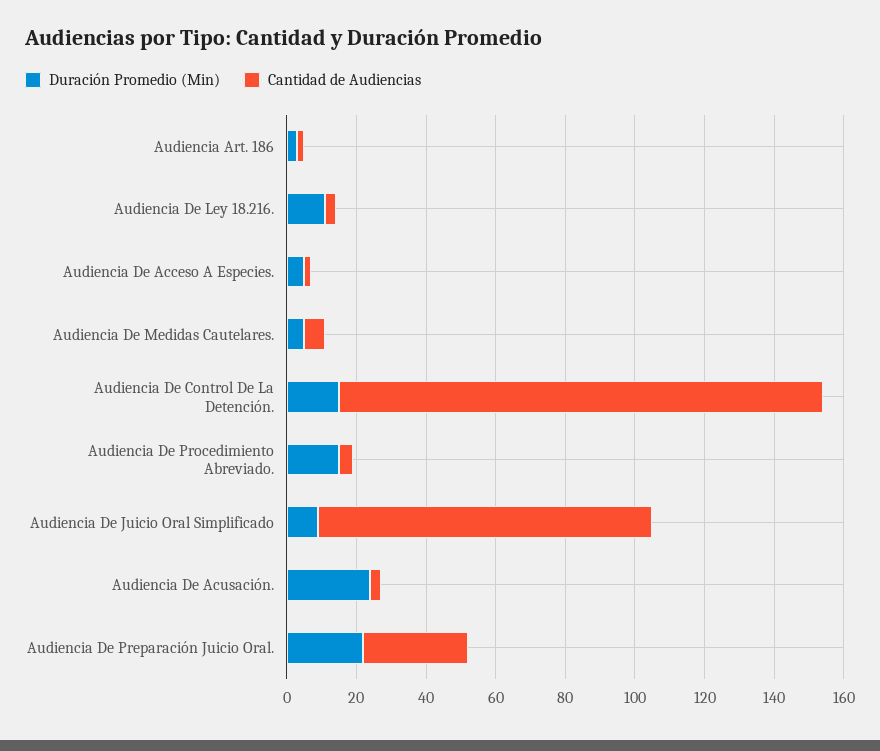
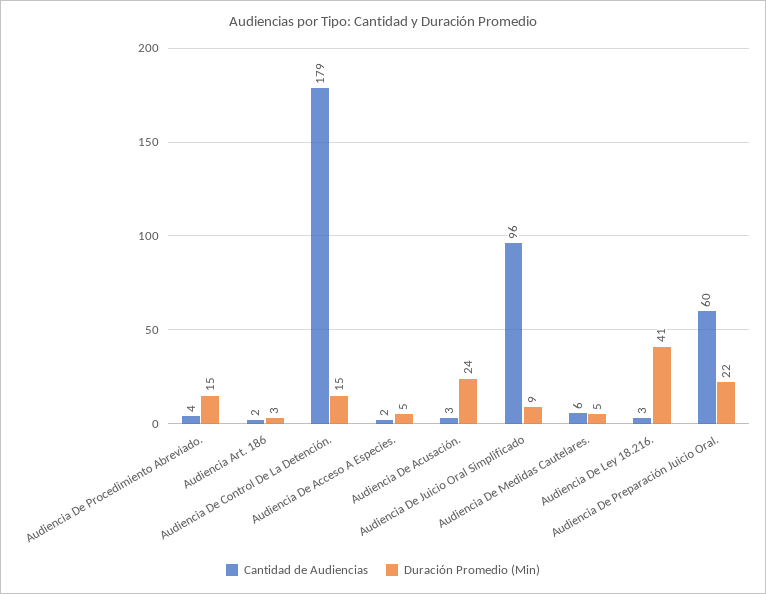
  {
    "Duración Promedio (Min)": {
      "Audiencia Art. 186": 3,
-     "Audiencia De Ley 18.216.": 10,
+     "Audiencia De Ley 18.216.": 41,
      "Audiencia De Acceso A Especies.": 5,
      "Audiencia De Medidas Cautelares.": 5,
      "Audiencia De Control De La Detención.": 15,
      "Audiencia De Procedimiento Abreviado.": 15,
      "Audiencia De Juicio Oral Simplificado": 9,
      "Audiencia De Acusación.": 24,
      "Audiencia De Preparación Juicio Oral.": 22
    },
    "Cantidad de Audiencias": {
      "Audiencia Art. 186": 2,
      "Audiencia De Ley 18.216.": 3,
      "Audiencia De Acceso A Especies.": 2,
      "Audiencia De Medidas Cautelares.": 6,
-     "Audiencia De Control De La Detención.": 140,
+     "Audiencia De Control De La Detención.": 179,
      "Audiencia De Procedimiento Abreviado.": 4,
      "Audiencia De Juicio Oral Simplificado": 96,
      "Audiencia De Acusación.": 3,
-     "Audiencia De Preparación Juicio Oral.": 30
+     "Audiencia De Preparación Juicio Oral.": 60
    }
  }

